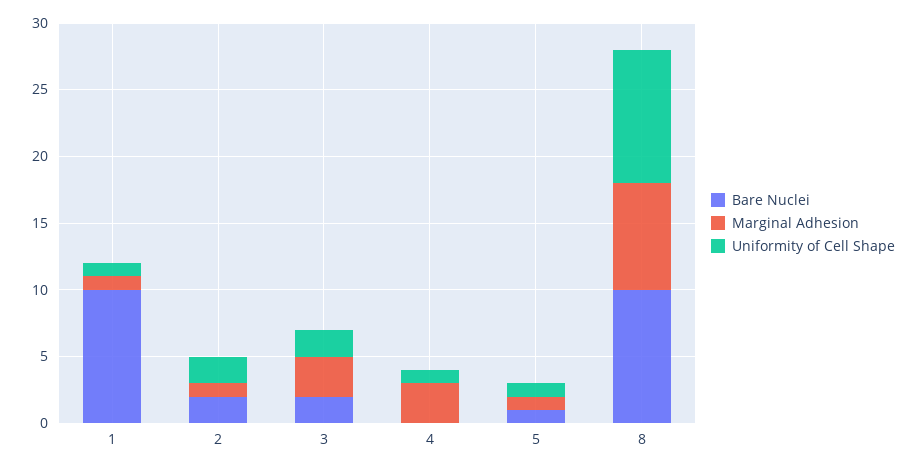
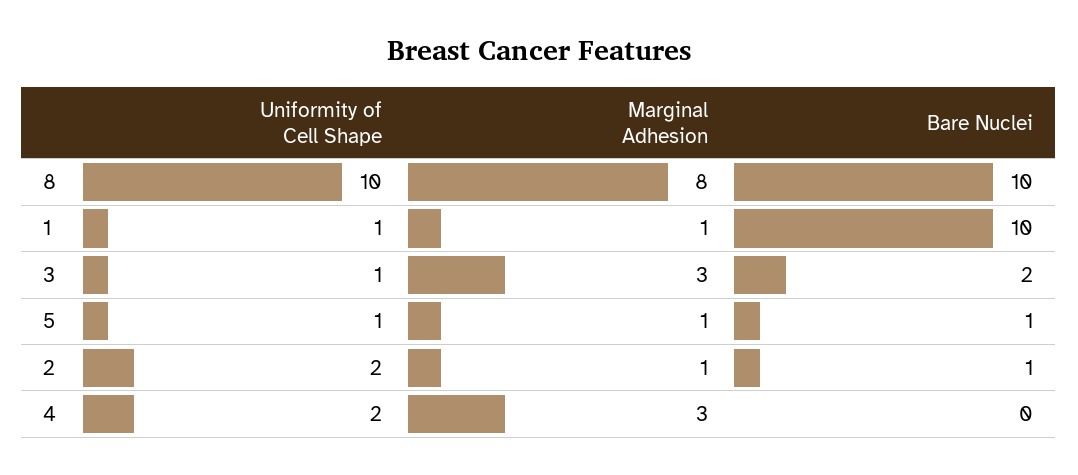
  {
    "Bare Nuclei": {
      "1": 10,
-     "2": 2,
+     "2": 1,
      "3": 2,
      "4": 0,
      "5": 1,
      "8": 10
    },
    "Marginal Adhesion": {
      "1": 1,
      "2": 1,
      "3": 3,
      "4": 3,
      "5": 1,
      "8": 8
    },
    "Uniformity of Cell Shape": {
      "1": 1,
      "2": 2,
-     "3": 2,
+     "3": 1,
-     "4": 1,
+     "4": 2,
      "5": 1,
      "8": 10
    }
  }

